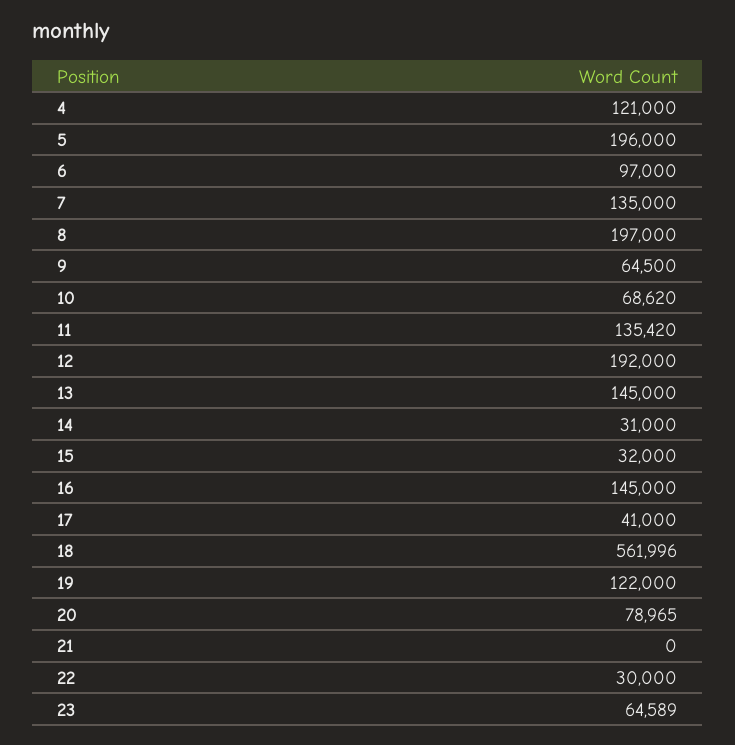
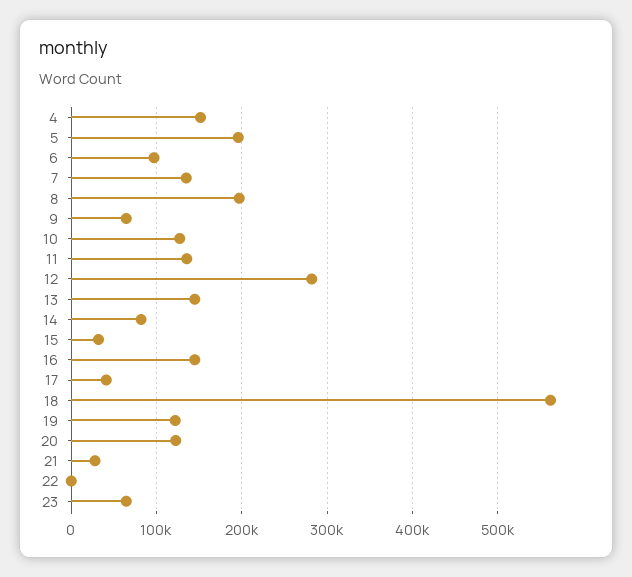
  {
-   "4": 121000,
+   "4": 150000,
    "5": 196000,
    "6": 97000,
    "7": 135000,
    "8": 197000,
    "9": 64500,
-   "10": 68620,
+   "10": 130000,
    "11": 135420,
-   "12": 192000,
+   "12": 280000,
    "13": 145000,
-   "14": 31000,
+   "14": 80000,
    "15": 32000,
    "16": 145000,
    "17": 41000,
    "18": 561996,
    "19": 122000,
-   "20": 78965,
+   "20": 120000,
-   "21": 0,
+   "21": 30000,
-   "22": 30000,
+   "22": 0,
    "23": 64589
  }

